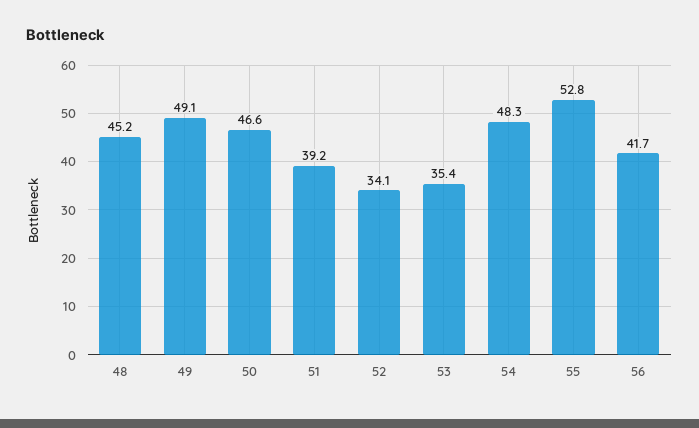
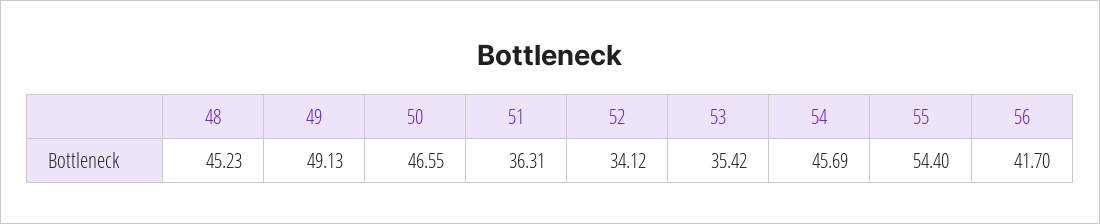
  {
    "48": 45.23,
    "49": 49.13,
    "50": 46.55,
-   "51": 39.2,
+   "51": 36.31,
    "52": 34.12,
    "53": 35.42,
-   "54": 48.3,
+   "54": 45.69,
-   "55": 52.8,
+   "55": 54.4,
    "56": 41.7
  }

